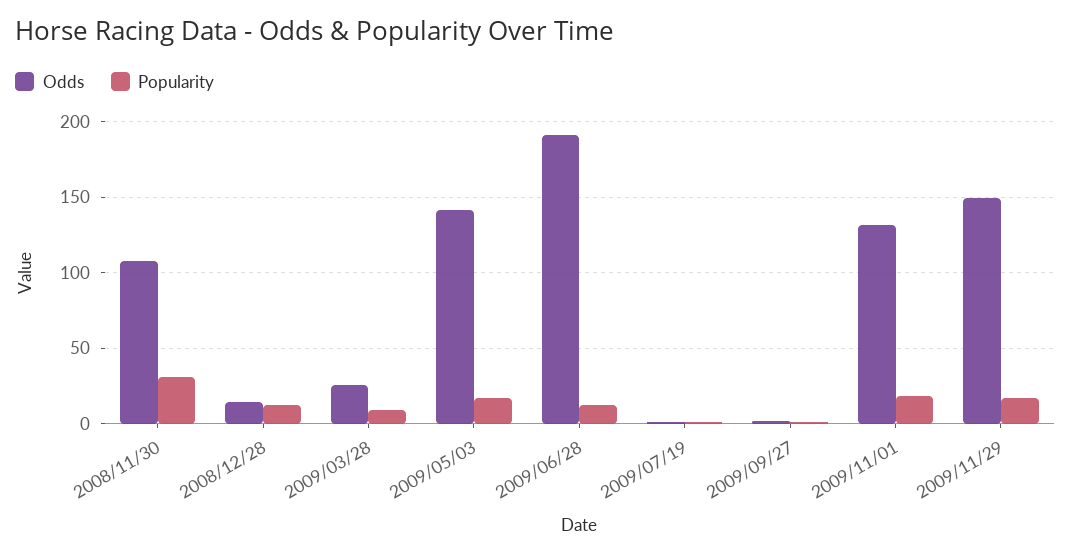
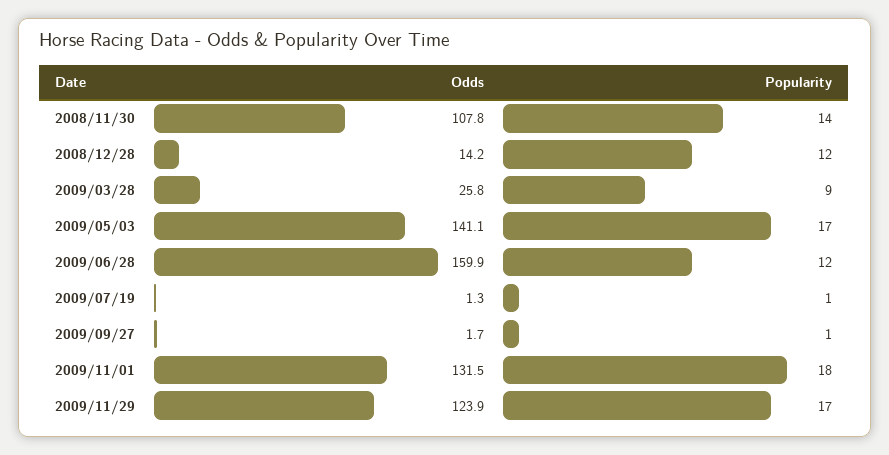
  {
    "Odds": {
      "2008/11/30": 107.8,
      "2008/12/28": 14.2,
      "2009/03/28": 25.8,
      "2009/05/03": 141.1,
-     "2009/06/28": 190,
+     "2009/06/28": 159.9,
      "2009/07/19": 1.3,
      "2009/09/27": 1.7,
      "2009/11/01": 131.5,
-     "2009/11/29": 150
+     "2009/11/29": 123.9
    },
    "Popularity": {
-     "2008/11/30": 30,
+     "2008/11/30": 14,
      "2008/12/28": 12,
      "2009/03/28": 9,
      "2009/05/03": 17,
      "2009/06/28": 12,
      "2009/07/19": 1,
      "2009/09/27": 1,
      "2009/11/01": 18,
      "2009/11/29": 17
    }
  }

